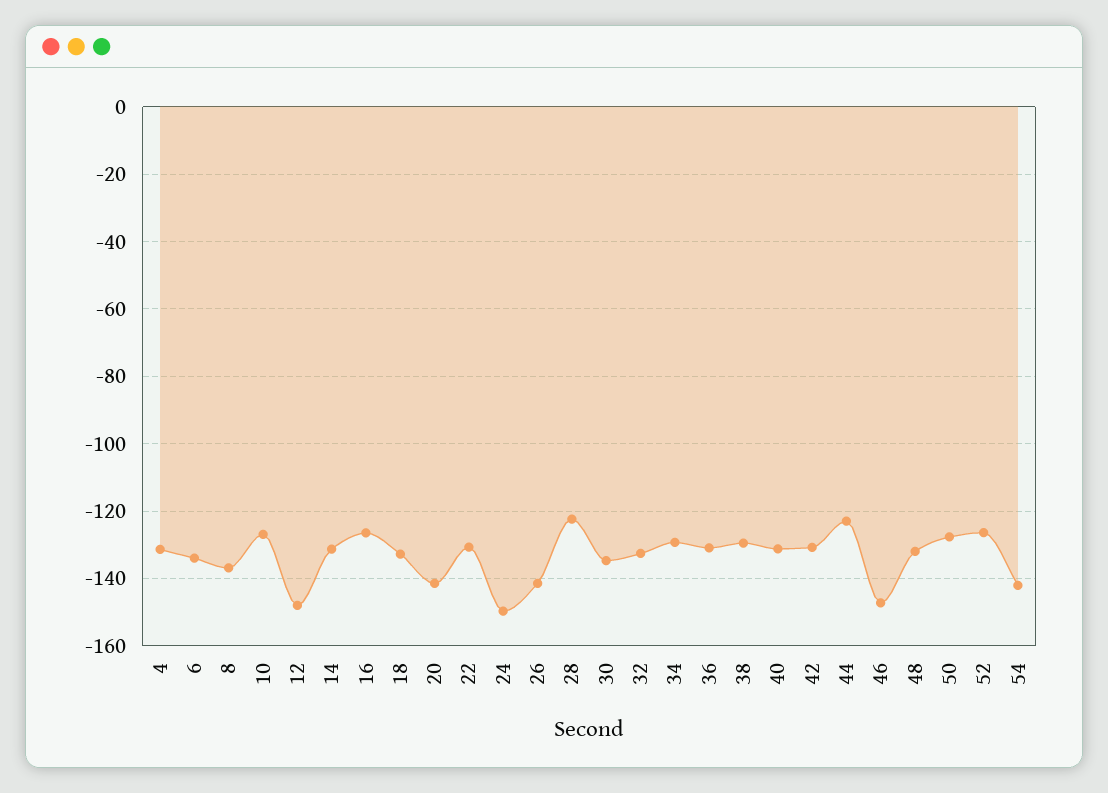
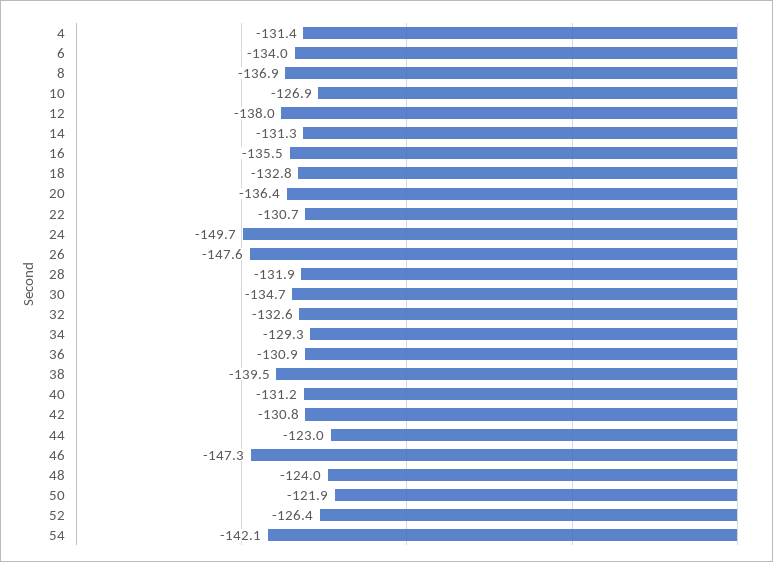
  {
    "4": -131.4,
    "6": -134,
    "8": -136.9,
    "10": -126.9,
-   "12": -148,
+   "12": -138,
    "14": -131.3,
-   "16": -126,
+   "16": -135.5,
    "18": -132.8,
-   "20": -142,
+   "20": -136.4,
    "22": -130.7,
    "24": -149.7,
-   "26": -142,
+   "26": -147.6,
-   "28": -122,
+   "28": -131.9,
    "30": -134.7,
    "32": -132.6,
    "34": -129.3,
    "36": -130.9,
-   "38": -130,
+   "38": -139.5,
    "40": -131.2,
    "42": -130.8,
    "44": -123,
    "46": -147.3,
-   "48": -132,
+   "48": -124,
-   "50": -128,
+   "50": -121.9,
    "52": -126.4,
    "54": -142.1
  }

